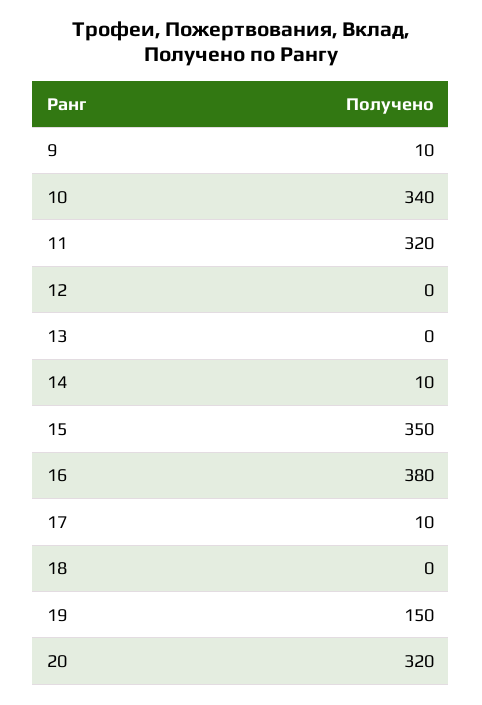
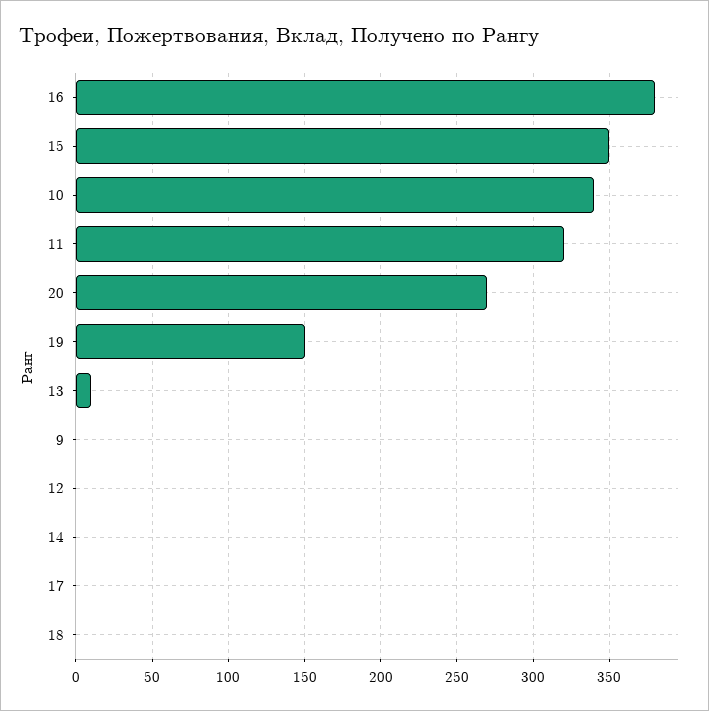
  {
-   "9": 10,
+   "9": 0,
    "10": 340,
    "11": 320,
    "12": 0,
-   "13": 0,
+   "13": 10,
-   "14": 10,
+   "14": 0,
    "15": 350,
    "16": 380,
-   "17": 10,
+   "17": 0,
    "18": 0,
    "19": 150,
-   "20": 320
+   "20": 270
  }

